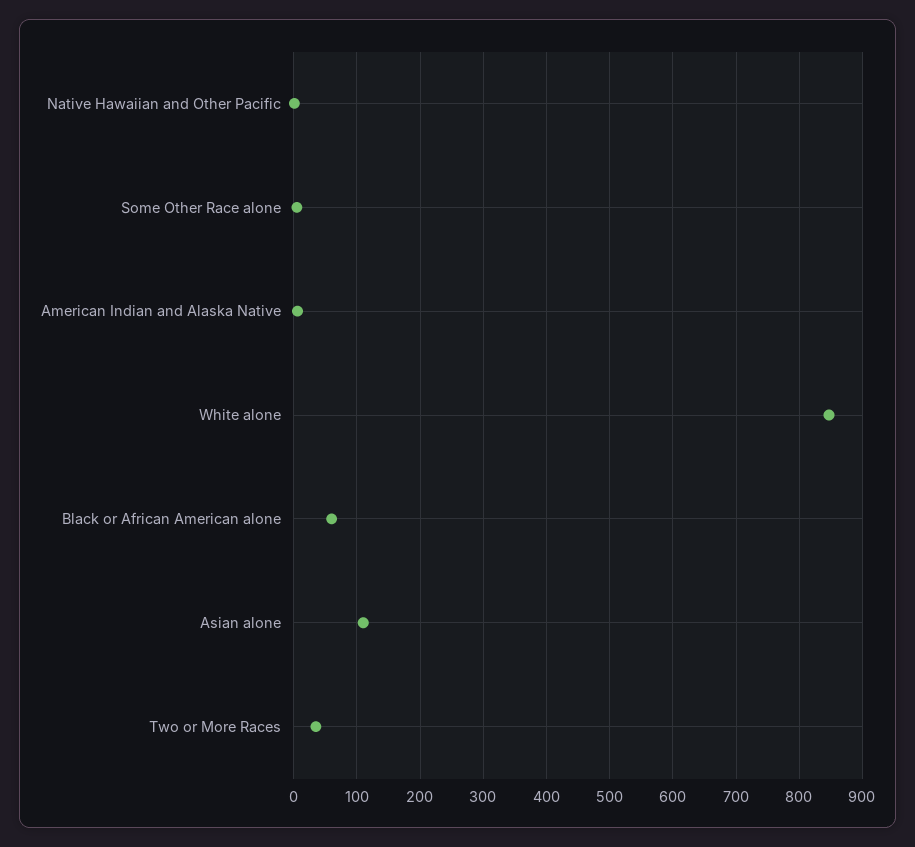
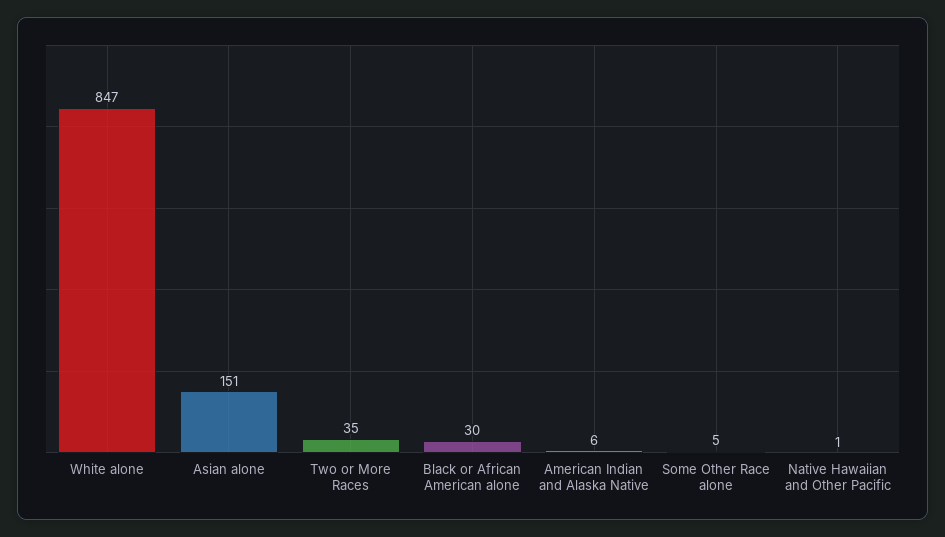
  {
    "Native Hawaiian and Other Pacific": 1,
    "Some Other Race alone": 5,
    "American Indian and Alaska Native": 6,
    "White alone": 847,
-   "Black or African American alone": 60,
+   "Black or African American alone": 30,
-   "Asian alone": 110,
+   "Asian alone": 151,
    "Two or More Races": 35
  }

